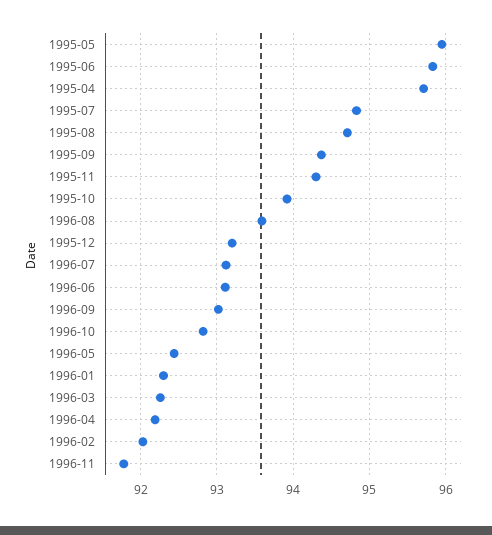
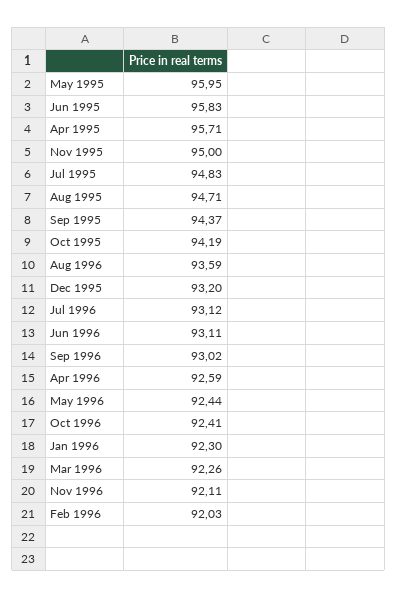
  {
    "1995-05": 95.95,
    "1995-06": 95.83,
    "1995-04": 95.71,
    "1995-07": 94.83,
    "1995-08": 94.71,
    "1995-09": 94.37,
-   "1995-11": 94.3,
+   "1995-11": 95,
-   "1995-10": 93.9,
+   "1995-10": 94.19,
    "1996-08": 93.59,
    "1995-12": 93.2,
    "1996-07": 93.12,
    "1996-06": 93.11,
    "1996-09": 93.02,
-   "1996-10": 92.8,
+   "1996-10": 92.41,
    "1996-05": 92.44,
    "1996-01": 92.3,
    "1996-03": 92.26,
-   "1996-04": 92.2,
+   "1996-04": 92.59,
    "1996-02": 92.03,
-   "1996-11": 91.8
+   "1996-11": 92.11
  }

